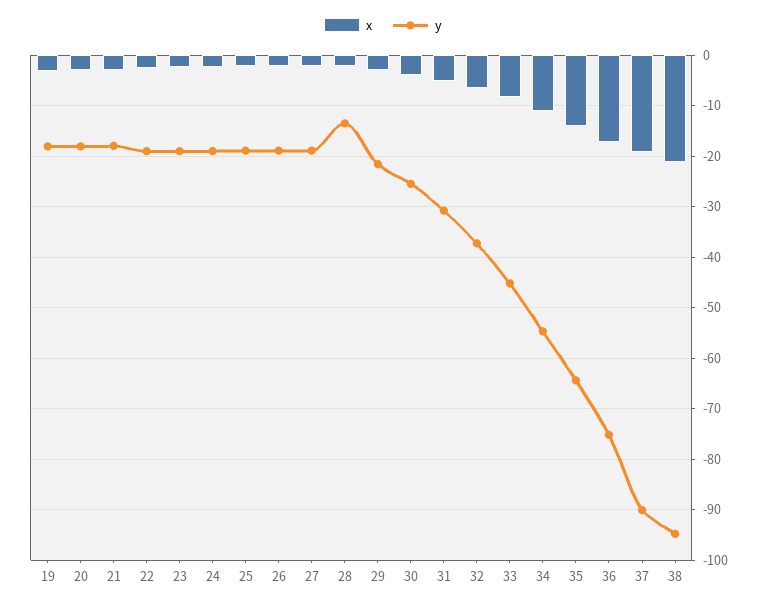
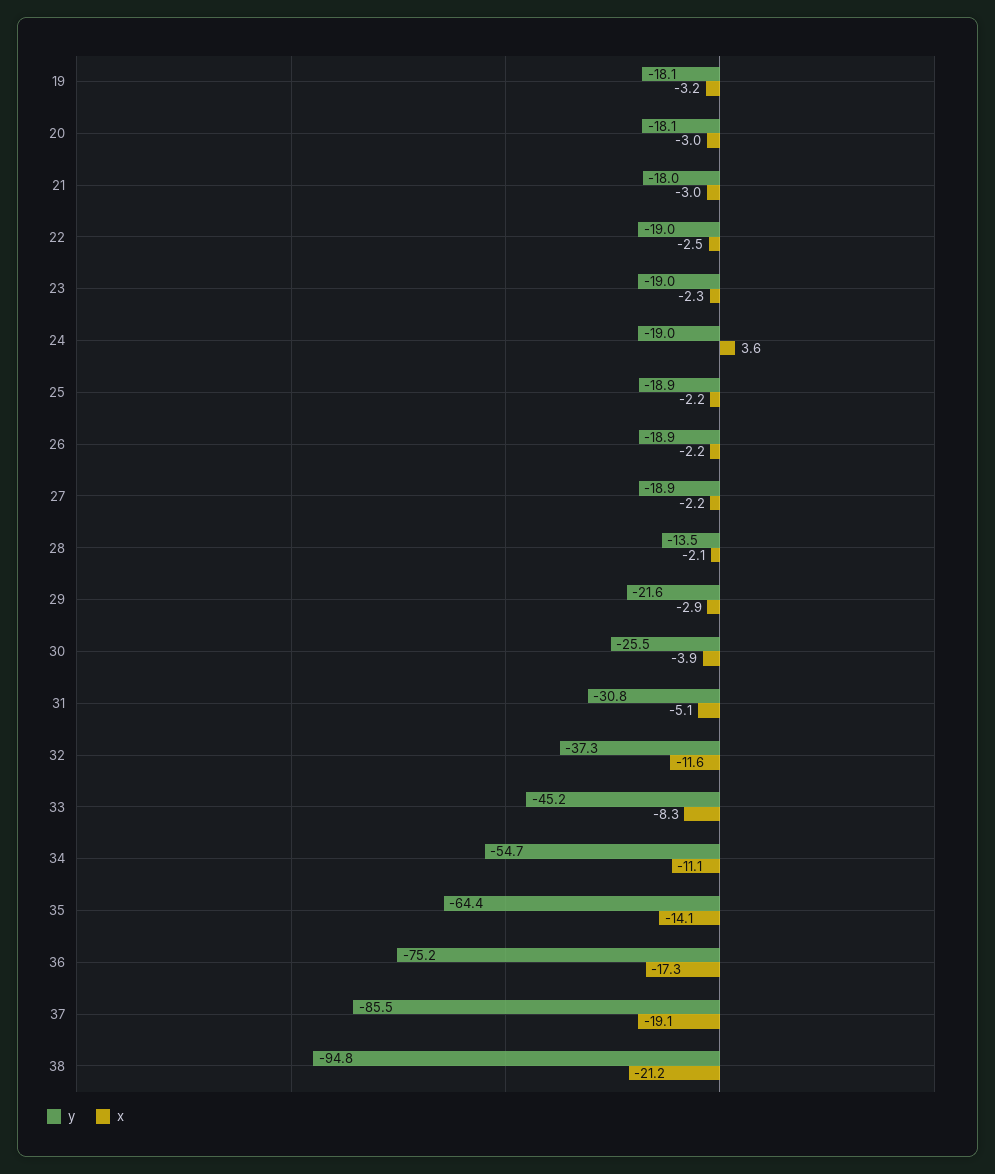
  {
    "x": {
      "19": -3.2,
      "20": -3,
      "21": -3,
      "22": -2.5,
      "23": -2.3,
-     "24": -2,
+     "24": 3.6,
      "25": -2.2,
      "26": -2.2,
      "27": -2.2,
      "28": -2.1,
      "29": -2.9,
      "30": -3.9,
      "31": -5.1,
-     "32": -6,
+     "32": -11.6,
      "33": -8.3,
      "34": -11.1,
      "35": -14.1,
      "36": -17.3,
      "37": -19.1,
      "38": -21.2
    },
    "y": {
      "19": -18.1,
      "20": -18.1,
      "21": -18,
      "22": -19,
      "23": -19,
      "24": -19,
      "25": -18.9,
      "26": -18.9,
      "27": -18.9,
      "28": -13.5,
      "29": -21.6,
      "30": -25.5,
      "31": -30.8,
      "32": -37.3,
      "33": -45.2,
      "34": -54.7,
      "35": -64.4,
      "36": -75.2,
-     "37": -90,
+     "37": -85.5,
      "38": -94.8
    }
  }

